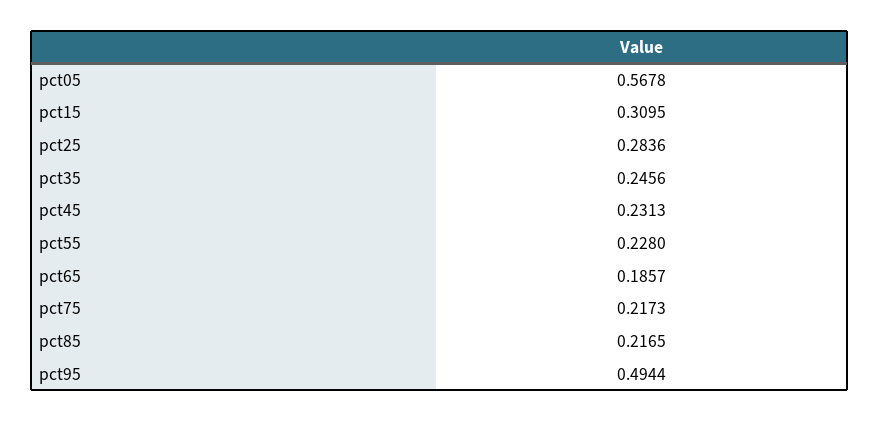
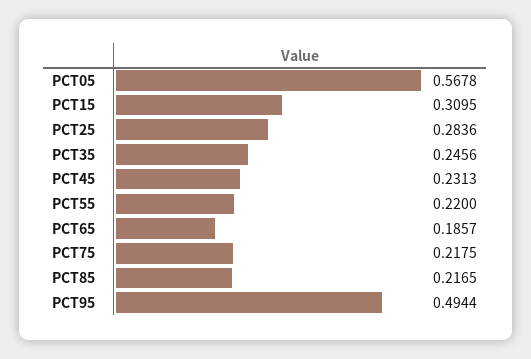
  {
    "pct05": 0.5678,
    "pct15": 0.3095,
    "pct25": 0.2836,
    "pct35": 0.2456,
    "pct45": 0.2313,
-   "pct55": 0.228,
+   "pct55": 0.22,
    "pct65": 0.1857,
-   "pct75": 0.2173,
+   "pct75": 0.2175,
    "pct85": 0.2165,
    "pct95": 0.4944
  }

